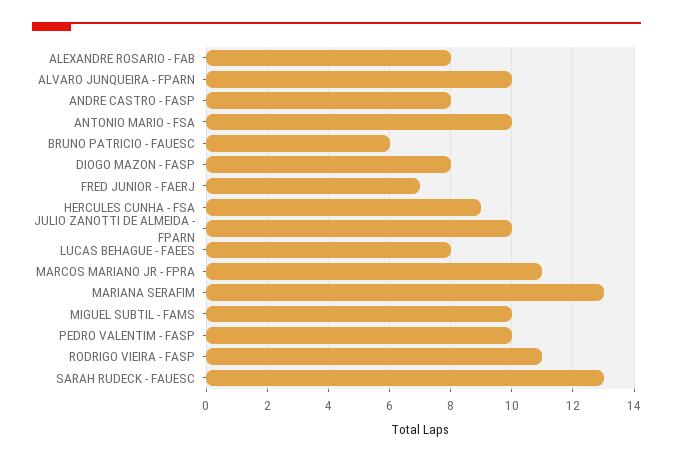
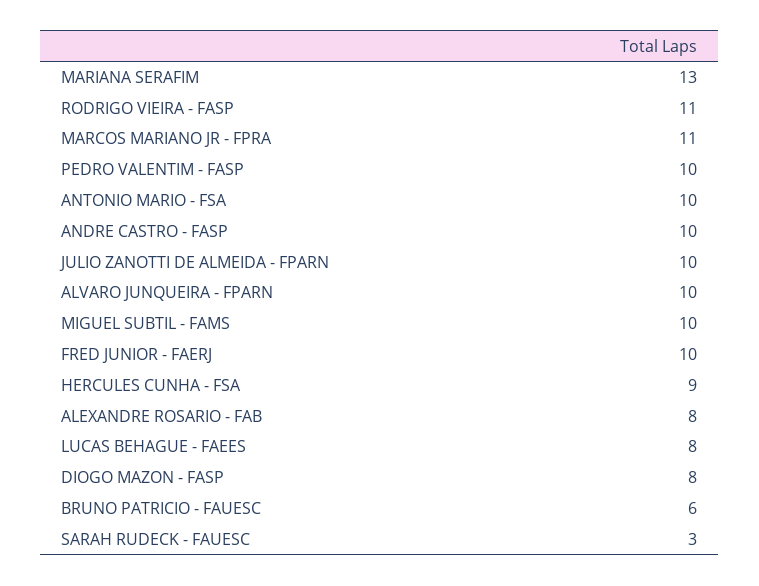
  {
    "ALEXANDRE ROSARIO - FAB": 8,
    "ALVARO JUNQUEIRA - FPARN": 10,
-   "ANDRE CASTRO - FASP": 8,
+   "ANDRE CASTRO - FASP": 10,
    "ANTONIO MARIO - FSA": 10,
    "BRUNO PATRICIO - FAUESC": 6,
    "DIOGO MAZON - FASP": 8,
-   "FRED JUNIOR - FAERJ": 7,
+   "FRED JUNIOR - FAERJ": 10,
    "HERCULES CUNHA - FSA": 9,
    "JULIO ZANOTTI DE ALMEIDA - FPARN": 10,
    "LUCAS BEHAGUE - FAEES": 8,
    "MARCOS MARIANO JR - FPRA": 11,
    "MARIANA SERAFIM": 13,
    "MIGUEL SUBTIL - FAMS": 10,
    "PEDRO VALENTIM - FASP": 10,
    "RODRIGO VIEIRA - FASP": 11,
-   "SARAH RUDECK - FAUESC": 13
+   "SARAH RUDECK - FAUESC": 3
  }

